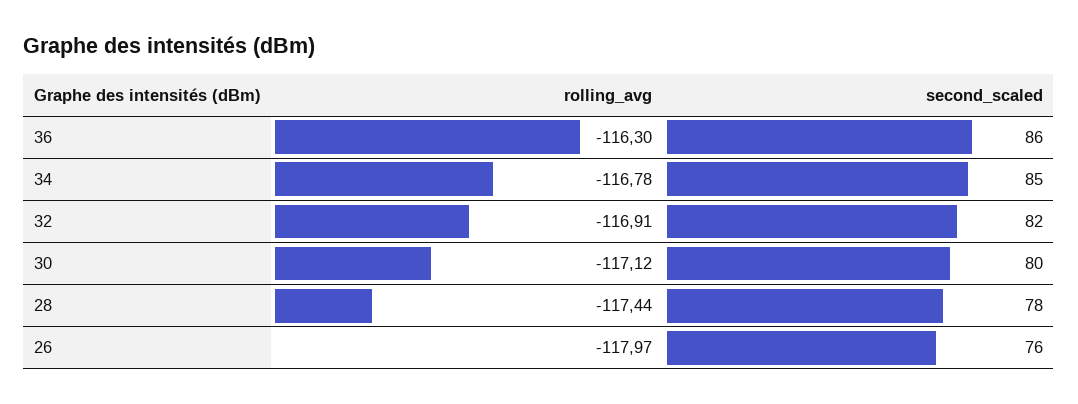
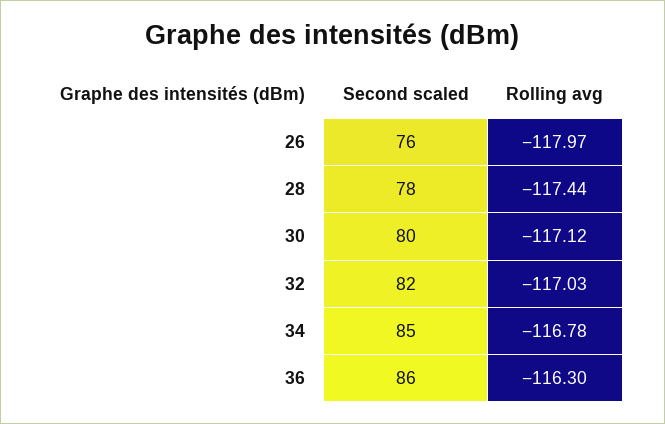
  {
    "rolling_avg": {
      "36": -116.3,
      "34": -116.78,
-     "32": -116.91,
+     "32": -117.03,
      "30": -117.12,
      "28": -117.44,
      "26": -117.97
    },
    "second_scaled": {
      "36": 86,
      "34": 85,
      "32": 82,
      "30": 80,
      "28": 78,
      "26": 76
    }
  }

